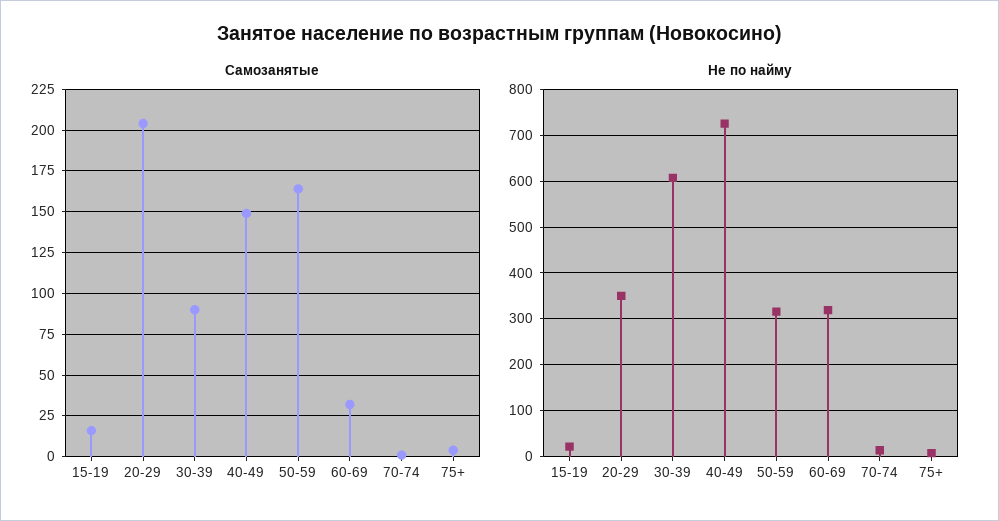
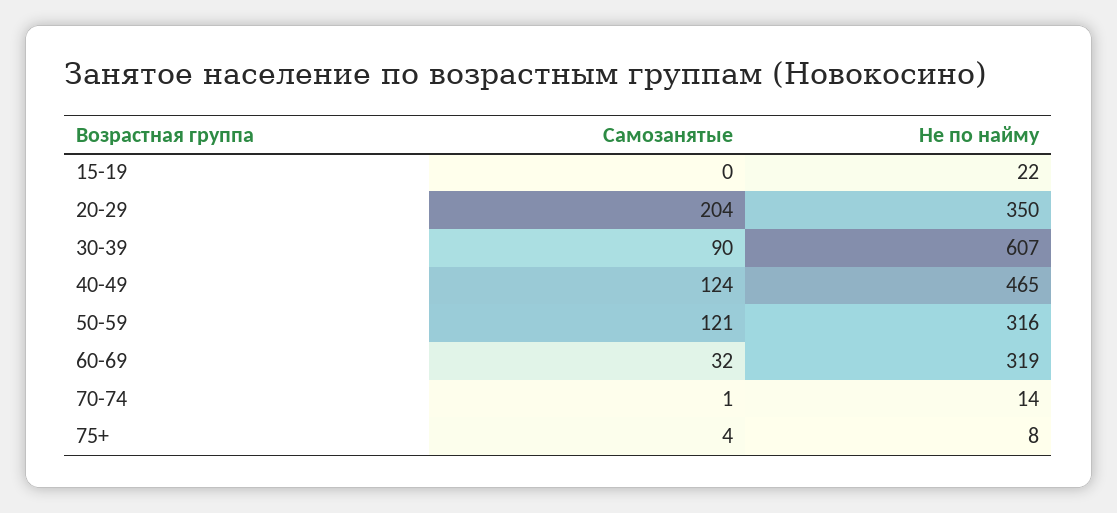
  {
    "Самозанятые": {
-     "15-19": 15,
+     "15-19": 0,
      "20-29": 204,
      "30-39": 90,
-     "40-49": 150,
+     "40-49": 124,
-     "50-59": 165,
+     "50-59": 121,
      "60-69": 32,
      "70-74": 1,
      "75+": 4
    },
    "Не по найму": {
      "15-19": 22,
      "20-29": 350,
      "30-39": 607,
-     "40-49": 720,
+     "40-49": 465,
      "50-59": 316,
      "60-69": 319,
      "70-74": 14,
      "75+": 8
    }
  }

